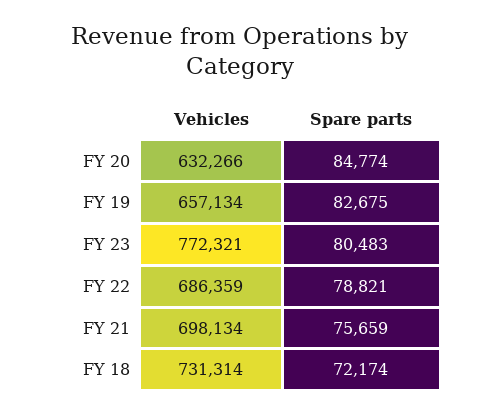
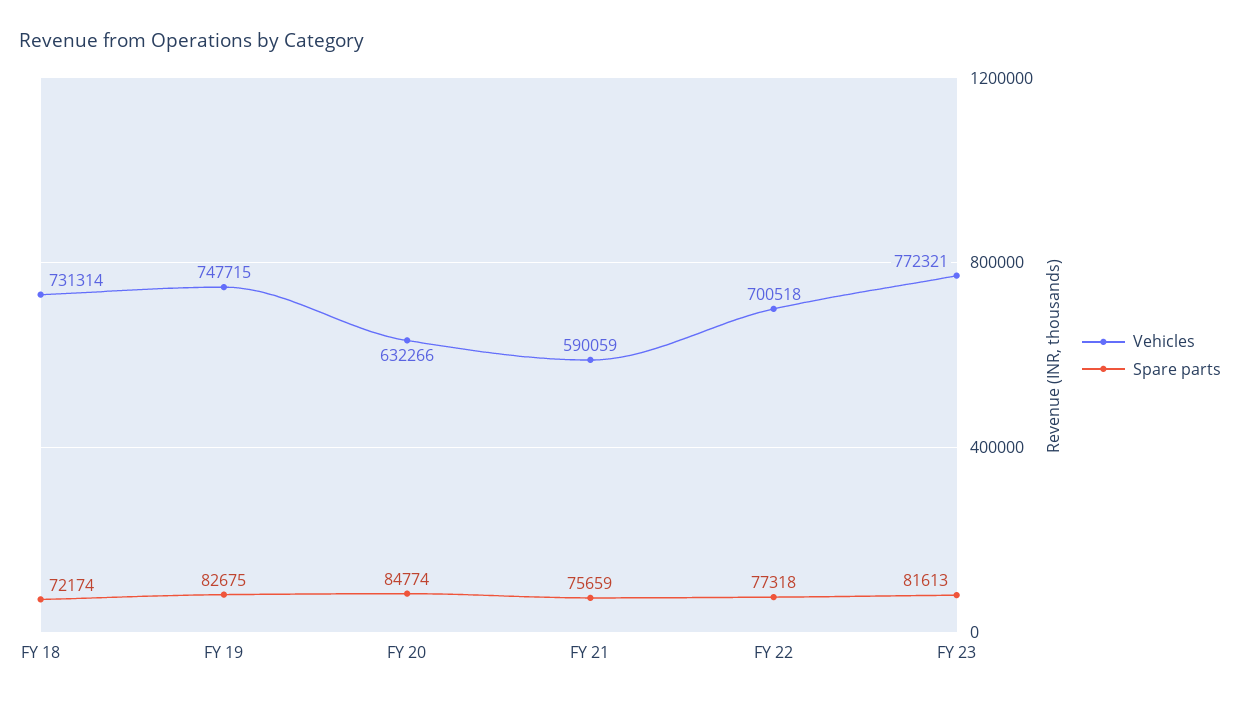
  {
    "Vehicles": {
      "FY 20": 632266,
-     "FY 19": 657134,
+     "FY 19": 747715,
      "FY 23": 772321,
-     "FY 22": 686359,
+     "FY 22": 700518,
-     "FY 21": 698134,
+     "FY 21": 590059,
      "FY 18": 731314
    },
    "Spare parts": {
      "FY 20": 84774,
      "FY 19": 82675,
-     "FY 23": 80483,
+     "FY 23": 81613,
-     "FY 22": 78821,
+     "FY 22": 77318,
      "FY 21": 75659,
      "FY 18": 72174
    }
  }

